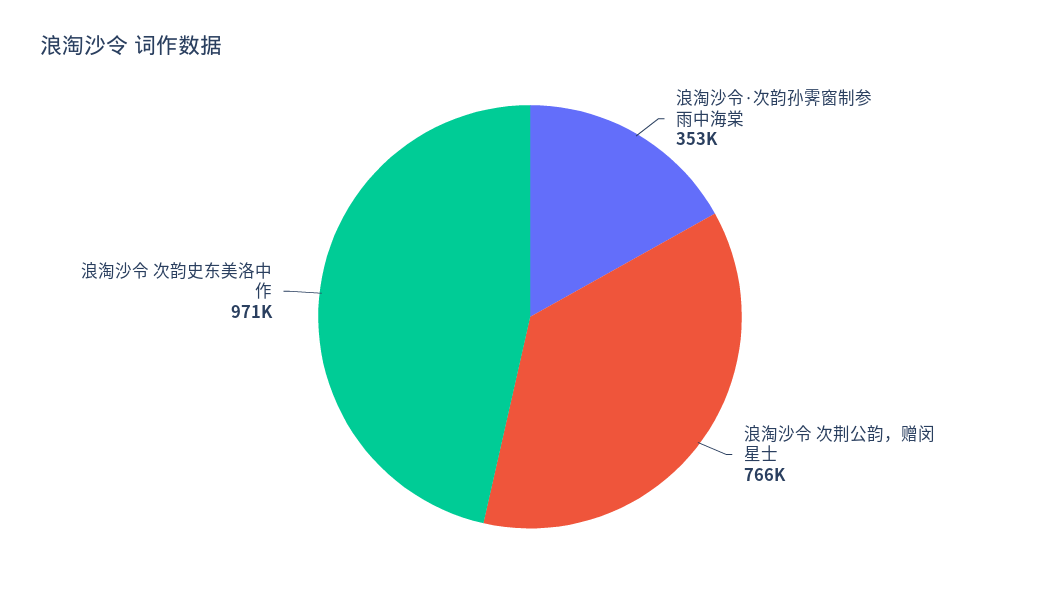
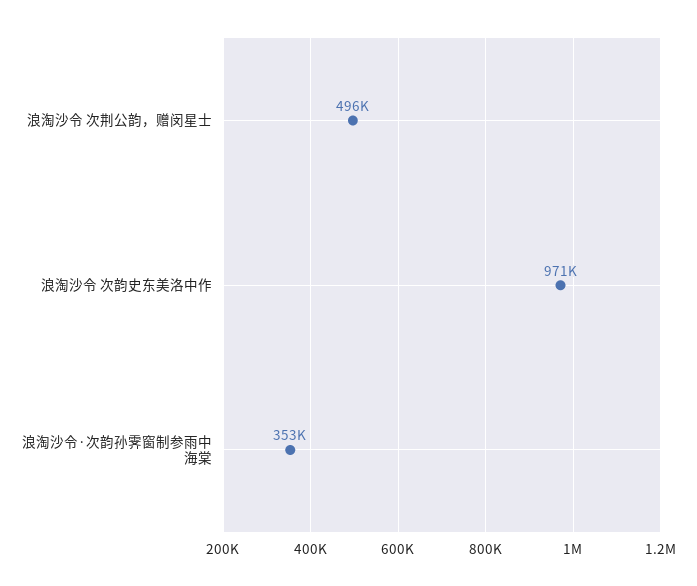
  {
    "浪淘沙令·次韵孙霁窗制参雨中海棠": 353000,
-   "浪淘沙令 次荆公韵，赠闵星士": 766000,
+   "浪淘沙令 次荆公韵，赠闵星士": 496000,
    "浪淘沙令 次韵史东美洛中作": 971000
  }

